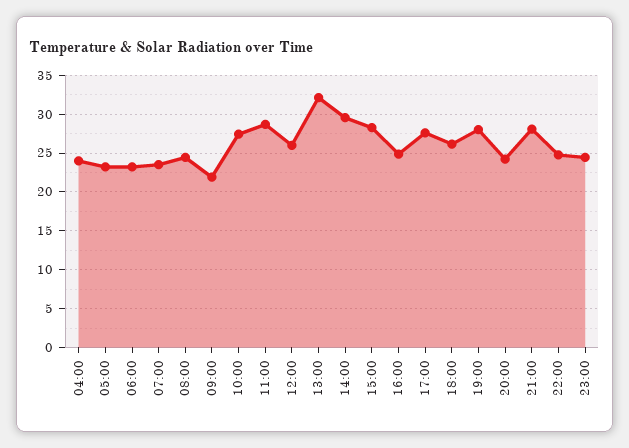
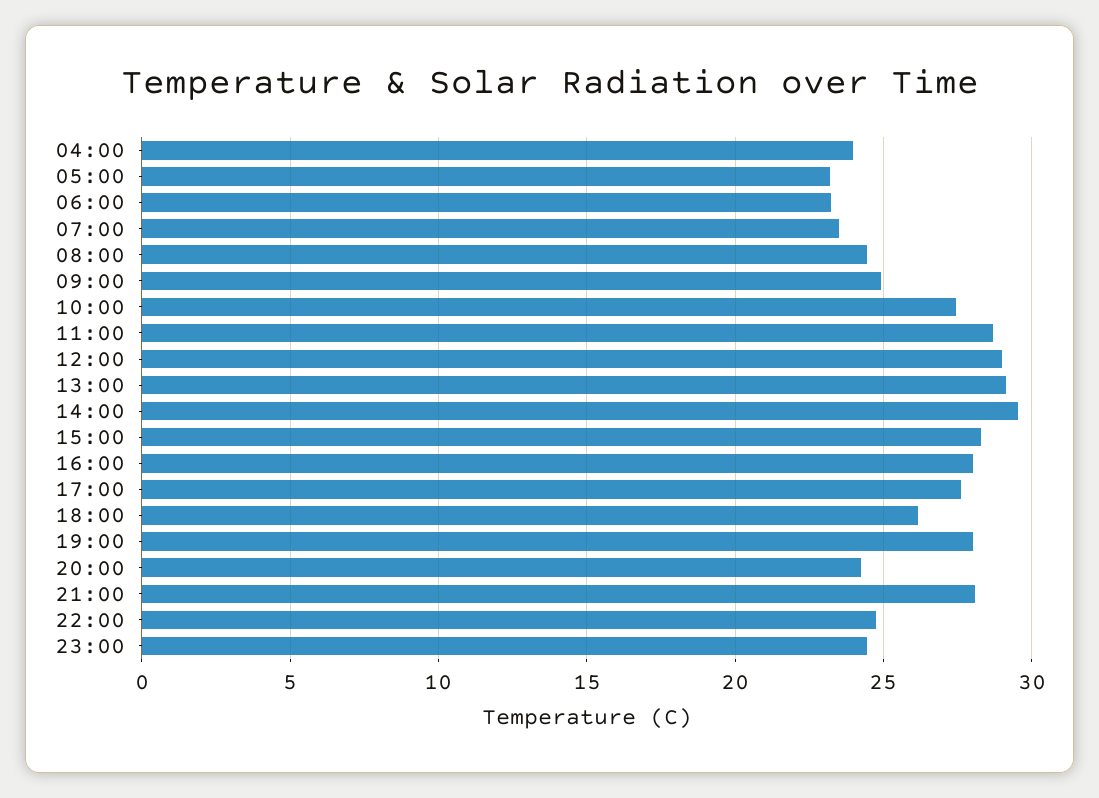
  {
    "04:00": 24,
    "05:00": 23,
    "06:00": 23,
    "07:00": 23.5,
    "08:00": 24.5,
-   "09:00": 22,
+   "09:00": 25,
    "10:00": 27.5,
    "11:00": 28.5,
-   "12:00": 26,
+   "12:00": 29,
-   "13:00": 32,
+   "13:00": 29,
    "14:00": 29.5,
    "15:00": 28.5,
-   "16:00": 25,
+   "16:00": 28,
    "17:00": 27.5,
    "18:00": 26,
    "19:00": 28,
    "20:00": 24,
    "21:00": 28,
    "22:00": 25,
    "23:00": 24.5
  }

